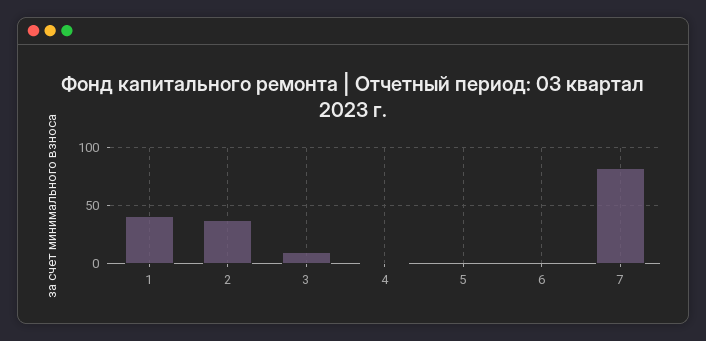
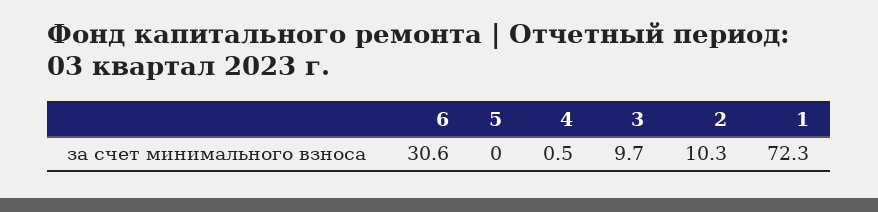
  {
-   "1": 40,
+   "1": 72.3,
-   "2": 40,
+   "2": 10.3,
    "3": 9.7,
    "4": 0.5,
    "5": 0,
-   "6": 0,
+   "6": 30.6
-   "7": 80
  }

